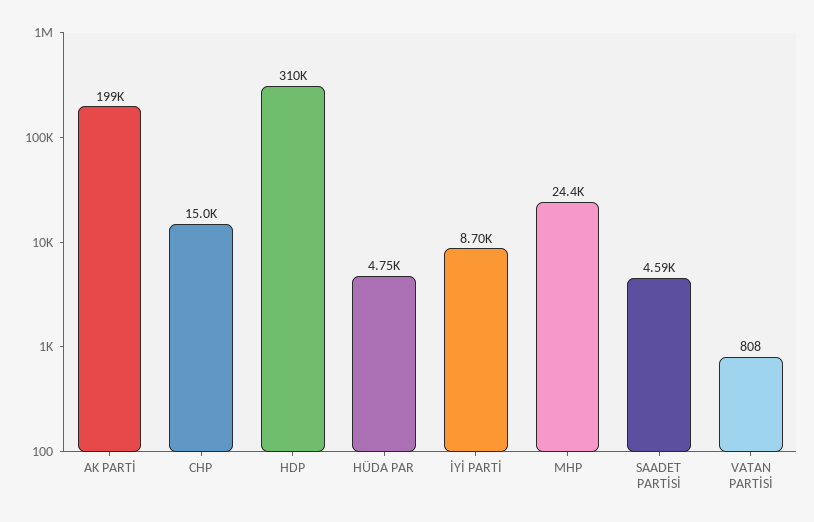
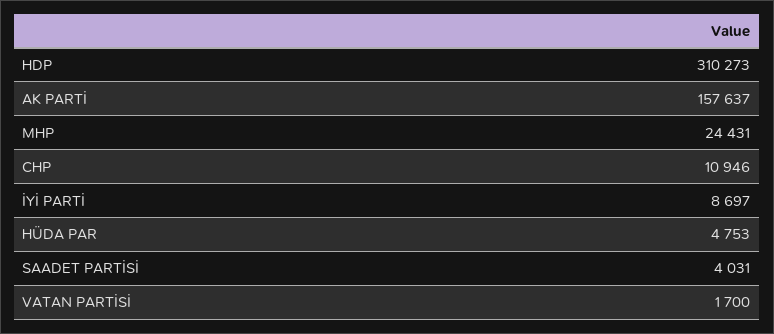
  {
-   "AK PARTİ": 199000,
+   "AK PARTİ": 157637,
-   "CHP": 15000,
+   "CHP": 10946,
    "HDP": 310273,
    "HÜDA PAR": 4753,
    "İYİ PARTİ": 8697,
    "MHP": 24431,
-   "SAADET PARTİSİ": 4590,
+   "SAADET PARTİSİ": 4031,
-   "VATAN PARTİSİ": 808
+   "VATAN PARTİSİ": 1700
  }

